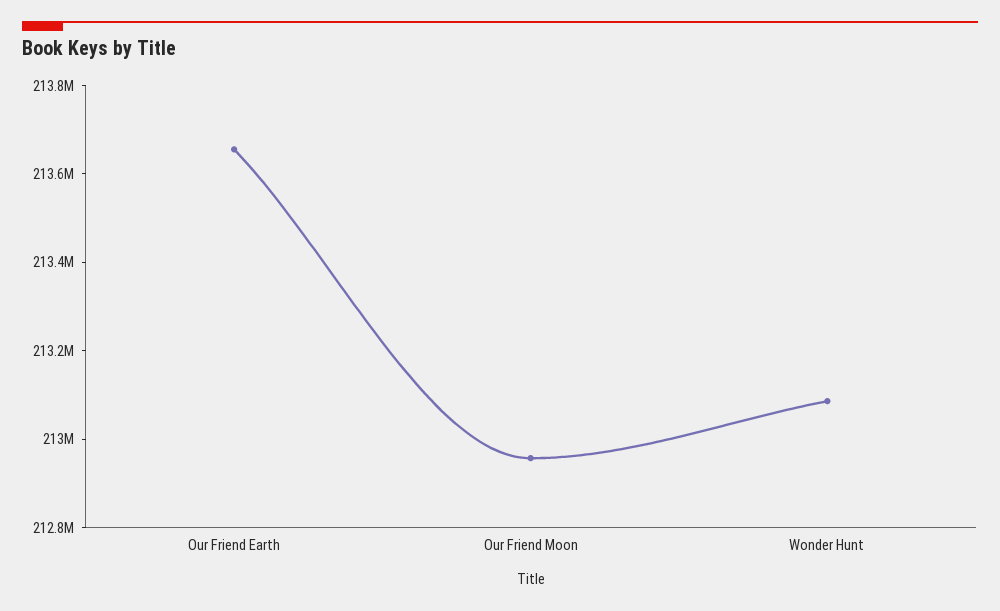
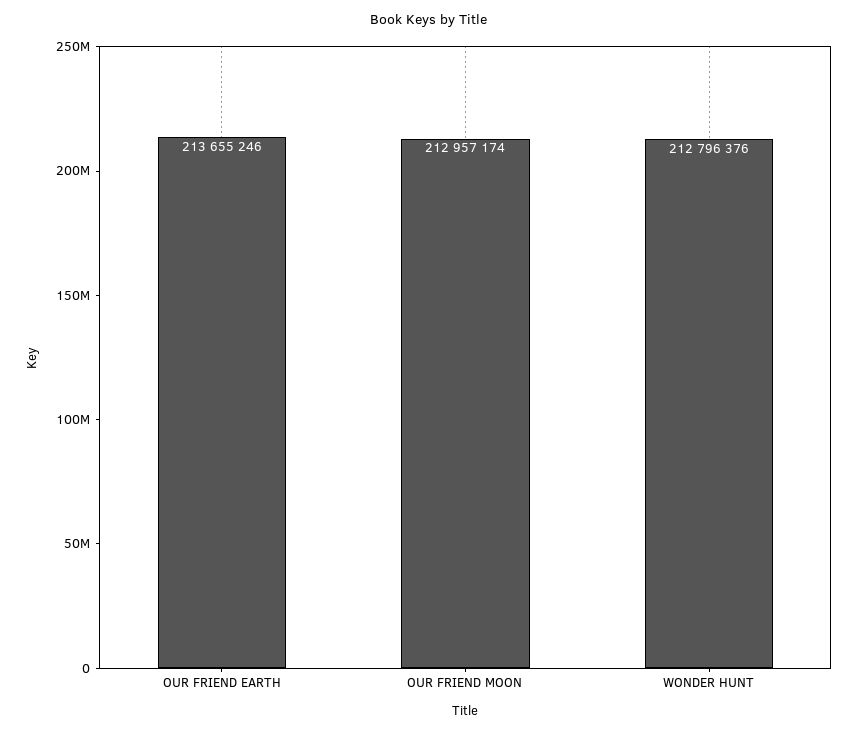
  {
    "Our Friend Earth": 213655246,
    "Our Friend Moon": 212957174,
-   "Wonder Hunt": 213100000
+   "Wonder Hunt": 212796376
  }

